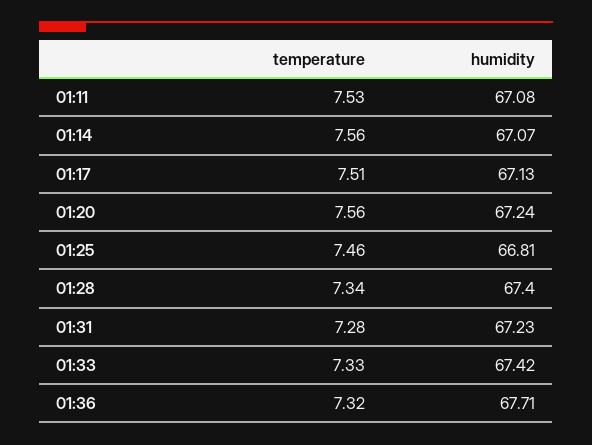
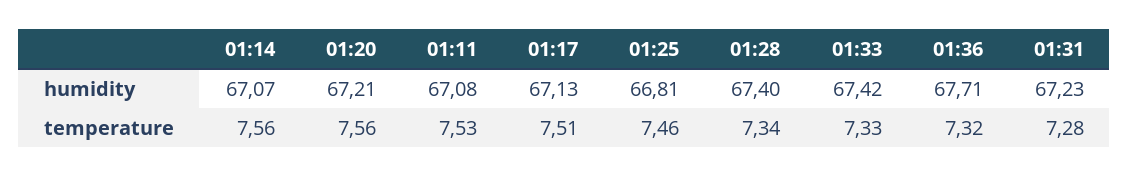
  {
    "temperature": {
      "01:11": 7.53,
      "01:14": 7.56,
      "01:17": 7.51,
      "01:20": 7.56,
      "01:25": 7.46,
      "01:28": 7.34,
      "01:31": 7.28,
      "01:33": 7.33,
      "01:36": 7.32
    },
    "humidity": {
      "01:11": 67.08,
      "01:14": 67.07,
      "01:17": 67.13,
-     "01:20": 67.24,
+     "01:20": 67.21,
      "01:25": 66.81,
      "01:28": 67.4,
      "01:31": 67.23,
      "01:33": 67.42,
      "01:36": 67.71
    }
  }

